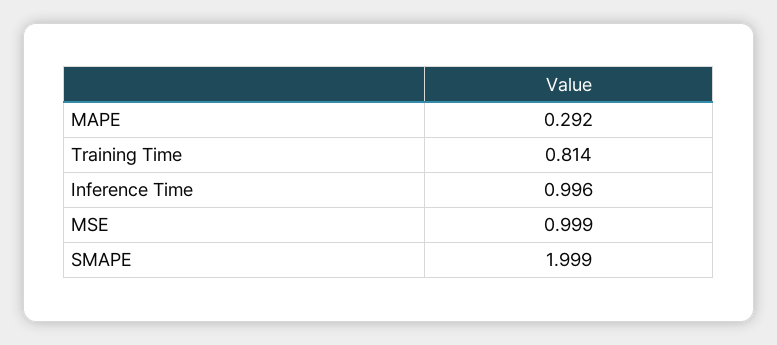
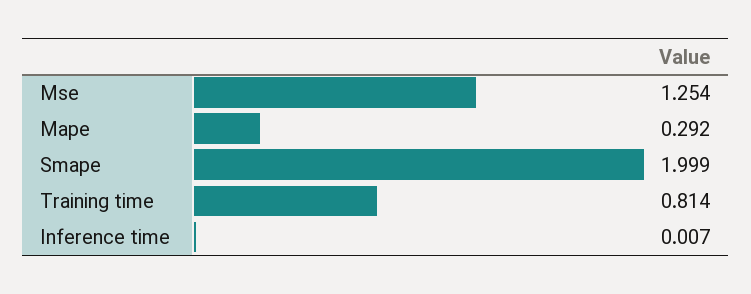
  {
    "MAPE": 0.292,
    "Training Time": 0.814,
-   "Inference Time": 0.996,
+   "Inference Time": 0.007,
-   "MSE": 0.999,
+   "MSE": 1.254,
    "SMAPE": 1.999
  }

